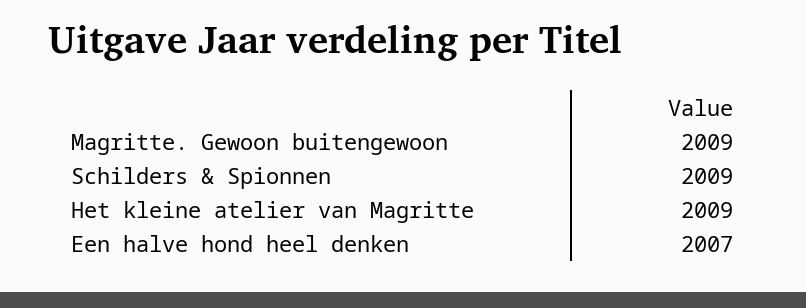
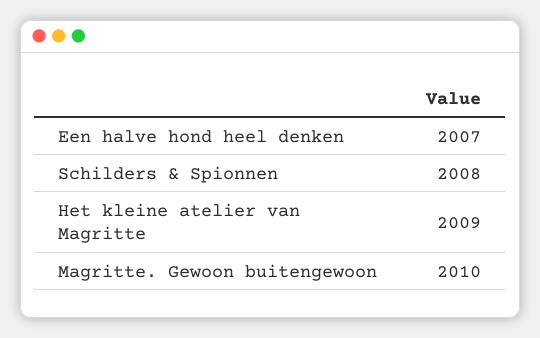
  {
-   "Magritte. Gewoon buitengewoon": 2009,
+   "Magritte. Gewoon buitengewoon": 2010,
-   "Schilders & Spionnen": 2009,
+   "Schilders & Spionnen": 2008,
    "Het kleine atelier van Magritte": 2009,
    "Een halve hond heel denken": 2007
  }

